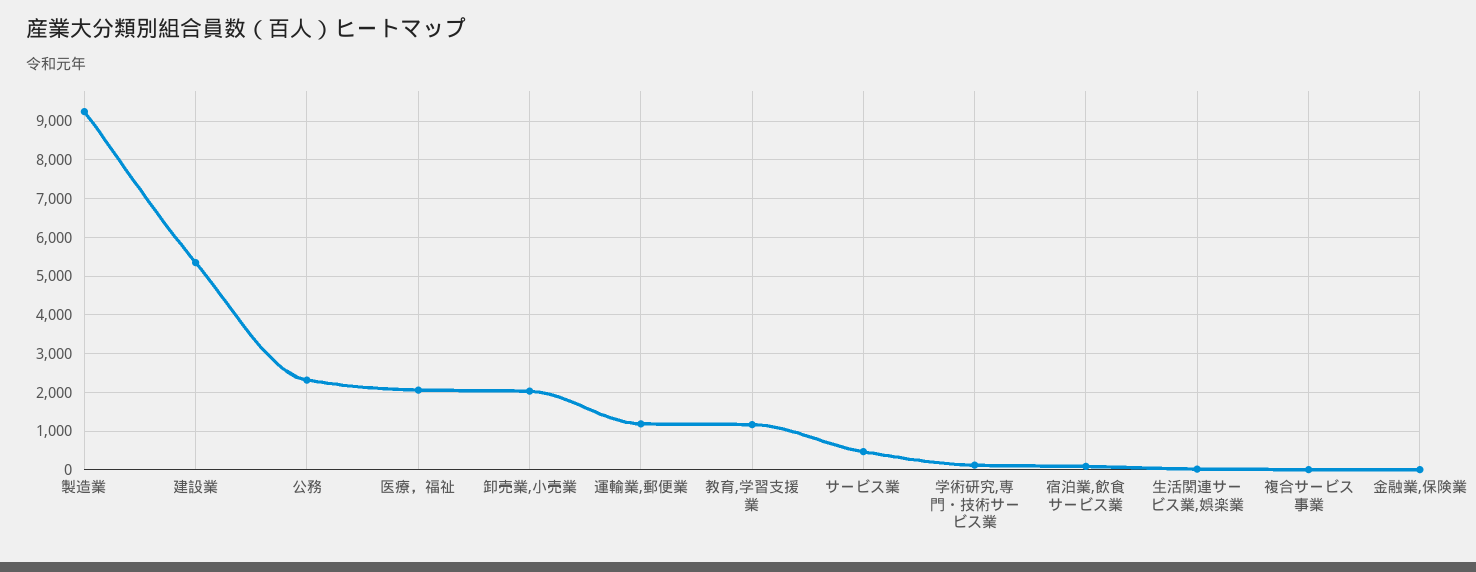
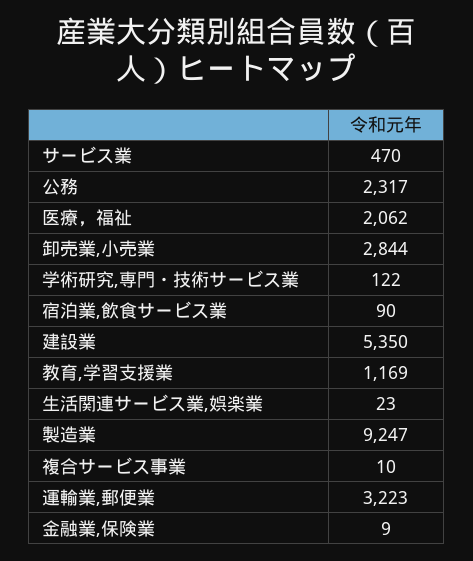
  {
    "製造業": 9247,
    "建設業": 5350,
    "公務": 2317,
    "医療，福祉": 2062,
-   "卸売業,小売業": 2000,
+   "卸売業,小売業": 2844,
-   "運輸業,郵便業": 1200,
+   "運輸業,郵便業": 3223,
    "教育,学習支援業": 1169,
    "サービス業": 470,
    "学術研究,専門・技術サービス業": 122,
    "宿泊業,飲食サービス業": 90,
    "生活関連サービス業,娯楽業": 23,
    "複合サービス事業": 10,
    "金融業,保険業": 9
  }

